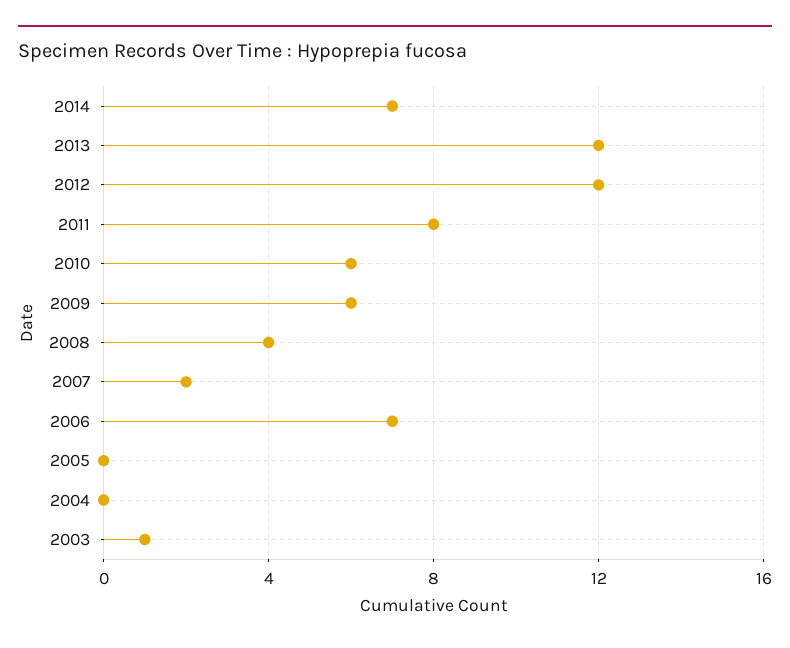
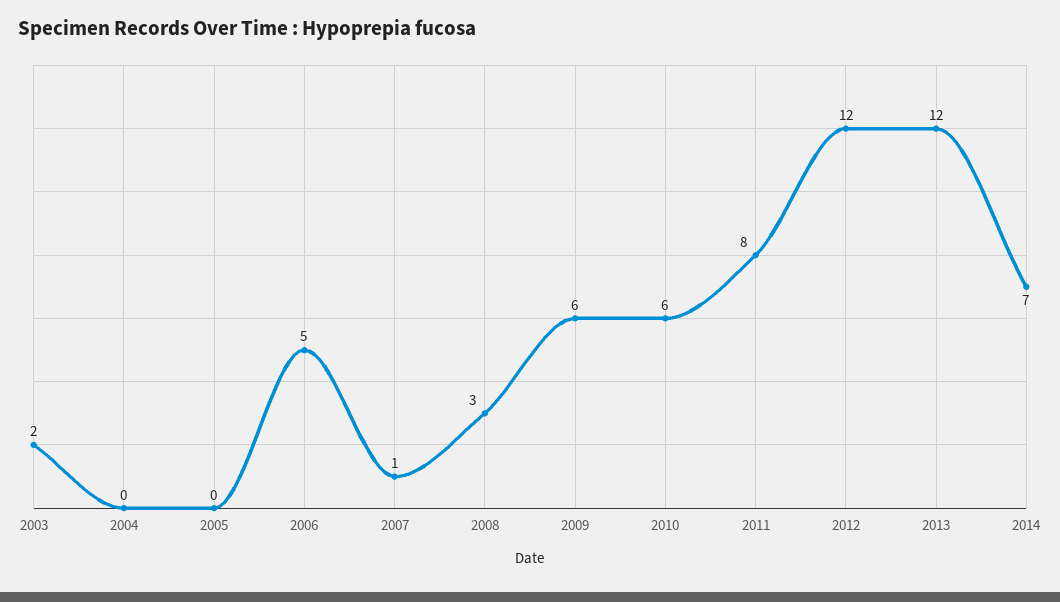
  {
    "2014": 7,
    "2013": 12,
    "2012": 12,
    "2011": 8,
    "2010": 6,
    "2009": 6,
-   "2008": 4,
+   "2008": 3,
-   "2007": 2,
+   "2007": 1,
-   "2006": 7,
+   "2006": 5,
    "2005": 0,
    "2004": 0,
-   "2003": 1
+   "2003": 2
  }

